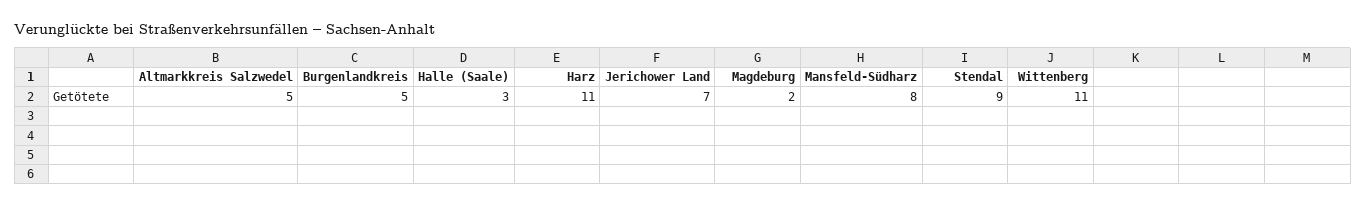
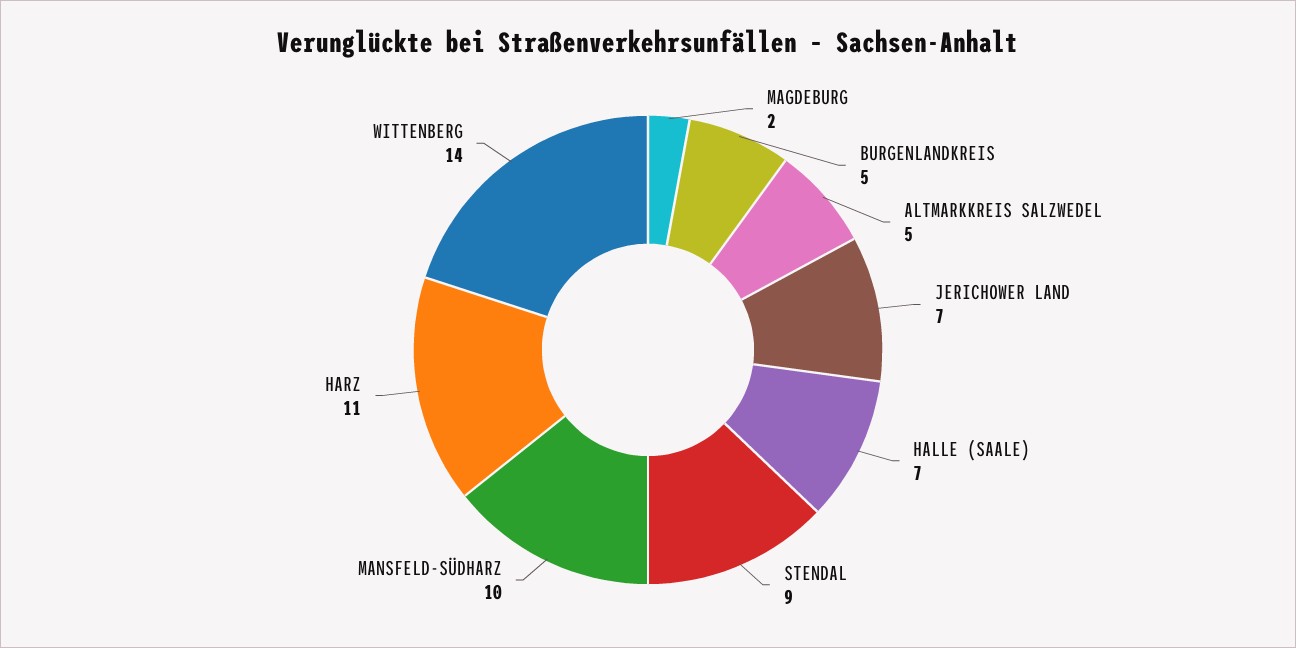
  {
    "Altmarkkreis Salzwedel": 5,
    "Burgenlandkreis": 5,
-   "Halle (Saale)": 3,
+   "Halle (Saale)": 7,
    "Harz": 11,
    "Jerichower Land": 7,
    "Magdeburg": 2,
-   "Mansfeld-Südharz": 8,
+   "Mansfeld-Südharz": 10,
    "Stendal": 9,
-   "Wittenberg": 11
+   "Wittenberg": 14
  }

